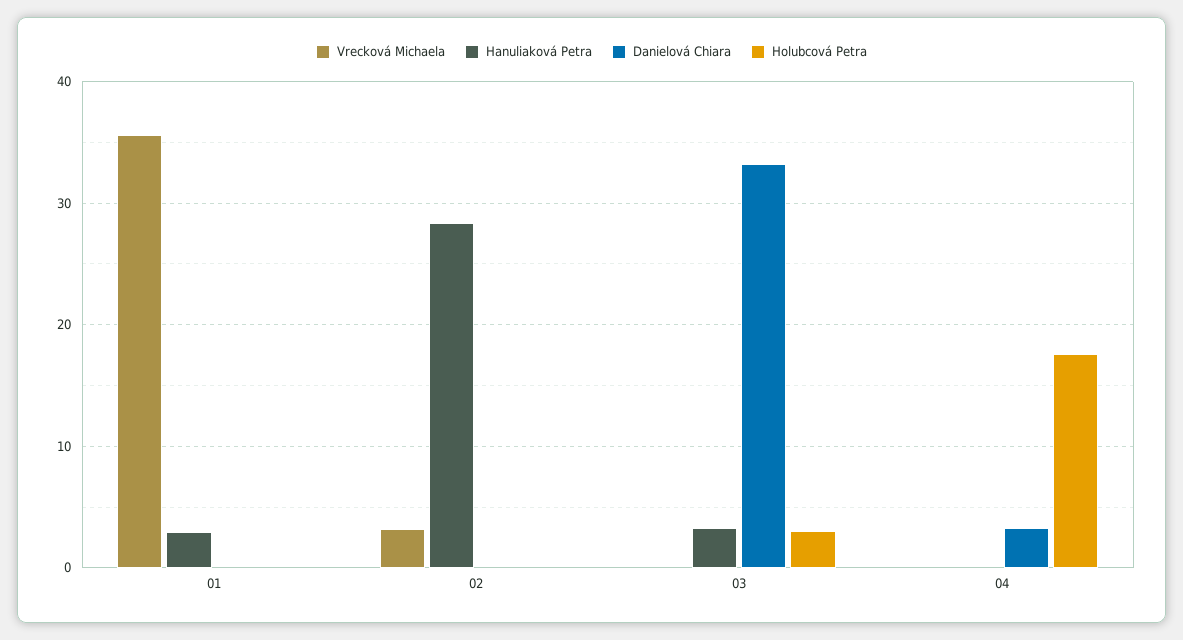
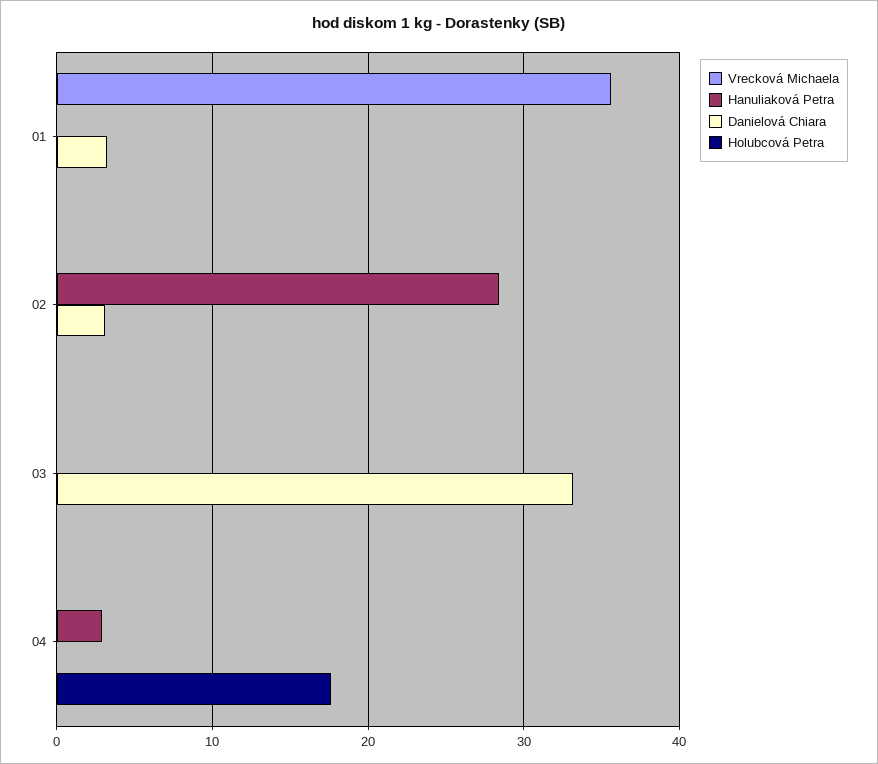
  {
    "Vrecková Michaela": {
      "01": 36,
-     "02": 3,
+     "02": 0,
      "03": 0,
      "04": 0
    },
    "Hanuliaková Petra": {
-     "01": 3,
+     "01": 0,
      "02": 28,
-     "03": 3,
+     "03": 0,
-     "04": 0
+     "04": 3
    },
    "Danielová Chiara": {
-     "01": 0,
+     "01": 3,
-     "02": 0,
+     "02": 3,
      "03": 33,
-     "04": 3
+     "04": 0
    },
    "Holubcová Petra": {
      "01": 0,
      "02": 0,
-     "03": 3,
+     "03": 0,
      "04": 18
    }
  }

